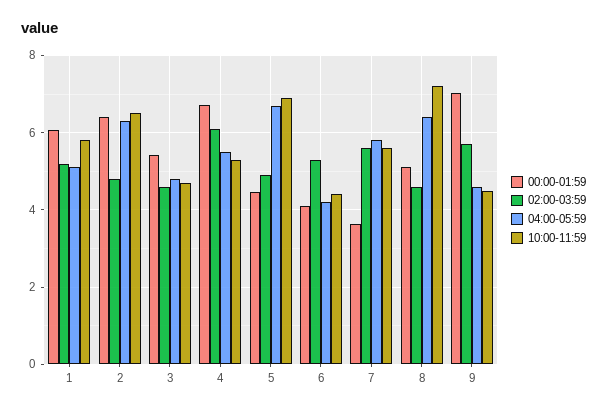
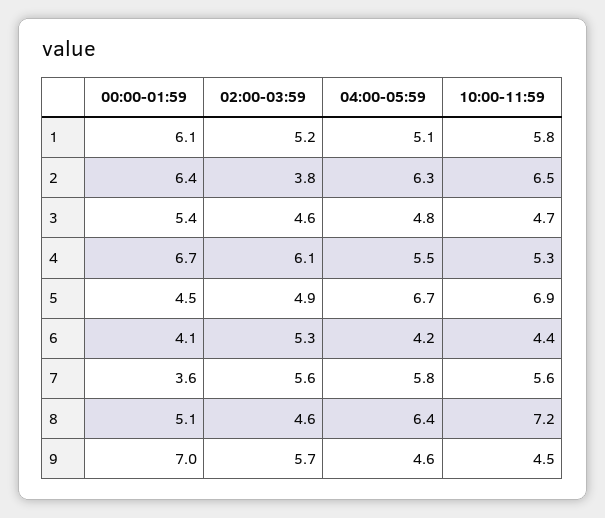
  {
    "00:00-01:59": {
      "1": 6.1,
      "2": 6.4,
      "3": 5.4,
      "4": 6.7,
      "5": 4.5,
      "6": 4.1,
      "7": 3.6,
      "8": 5.1,
      "9": 7
    },
    "02:00-03:59": {
      "1": 5.2,
-     "2": 4.8,
+     "2": 3.8,
      "3": 4.6,
      "4": 6.1,
      "5": 4.9,
      "6": 5.3,
      "7": 5.6,
      "8": 4.6,
      "9": 5.7
    },
    "04:00-05:59": {
      "1": 5.1,
      "2": 6.3,
      "3": 4.8,
      "4": 5.5,
      "5": 6.7,
      "6": 4.2,
      "7": 5.8,
      "8": 6.4,
      "9": 4.6
    },
    "10:00-11:59": {
      "1": 5.8,
      "2": 6.5,
      "3": 4.7,
      "4": 5.3,
      "5": 6.9,
      "6": 4.4,
      "7": 5.6,
      "8": 7.2,
      "9": 4.5
    }
  }

